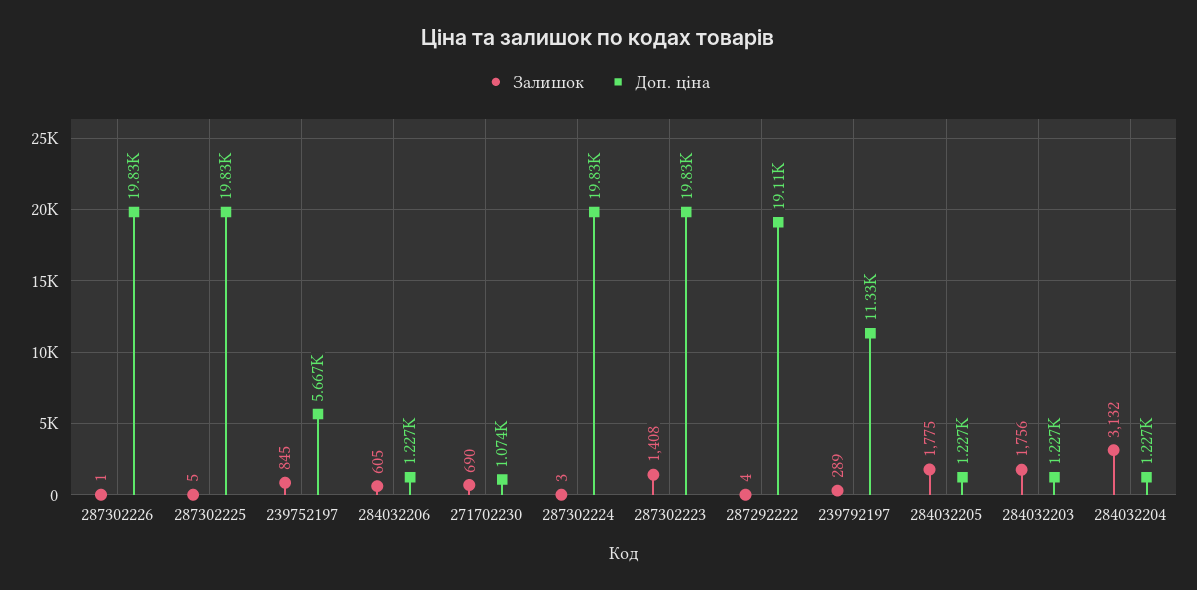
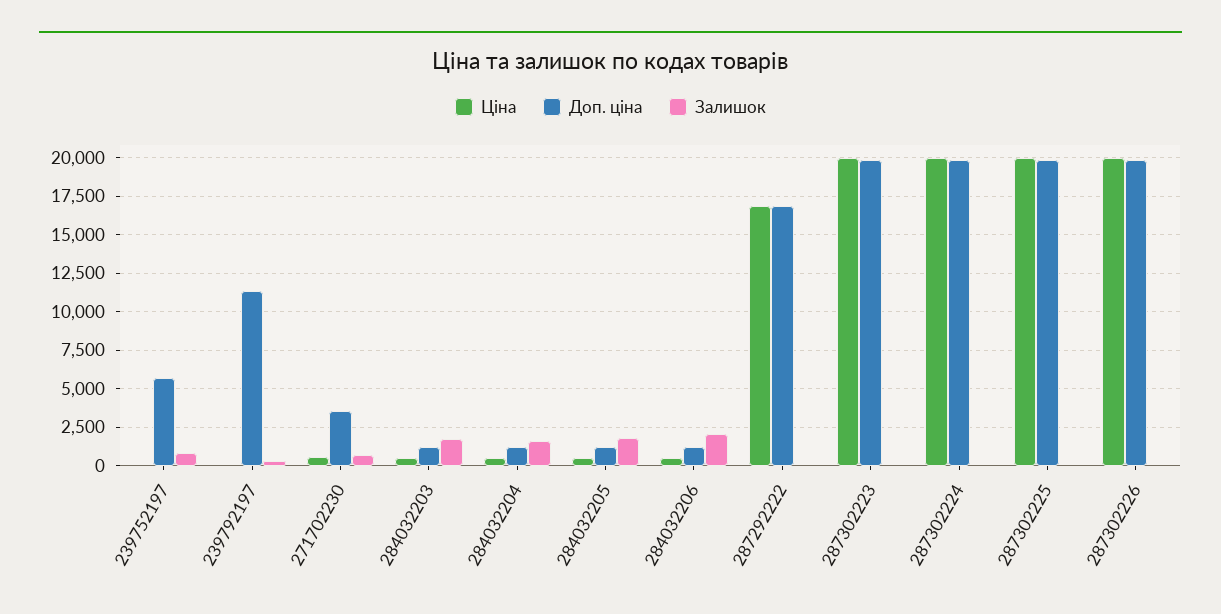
  {
    "Залишок": {
      "287302226": 1,
      "287302225": 5,
      "239752197": 845,
-     "284032206": 605,
+     "284032206": 2000,
      "271702230": 690,
      "287302224": 3,
-     "287302223": 1408,
+     "287302223": 0,
      "287292222": 4,
      "239792197": 289,
      "284032205": 1775,
      "284032203": 1756,
-     "284032204": 3132
+     "284032204": 1500
    },
    "Доп. ціна": {
      "287302226": 19830,
      "287302225": 19830,
      "239752197": 5667,
      "284032206": 1227,
-     "271702230": 1074,
+     "271702230": 3500,
      "287302224": 19830,
      "287302223": 19830,
-     "287292222": 19110,
+     "287292222": 17000,
      "239792197": 11330,
      "284032205": 1227,
      "284032203": 1227,
      "284032204": 1227
-   }
+   },
+   "Ціна": {
+     "239752197": 0,
+     "239792197": 0,
+     "271702230": 500,
+     "284032203": 500,
+     "284032204": 500,
+     "284032205": 500,
+     "284032206": 500,
+     "287292222": 17000,
+     "287302223": 20000,
+     "287302224": 20000,
+     "287302225": 20000,
+     "287302226": 20000
+   }
  }

